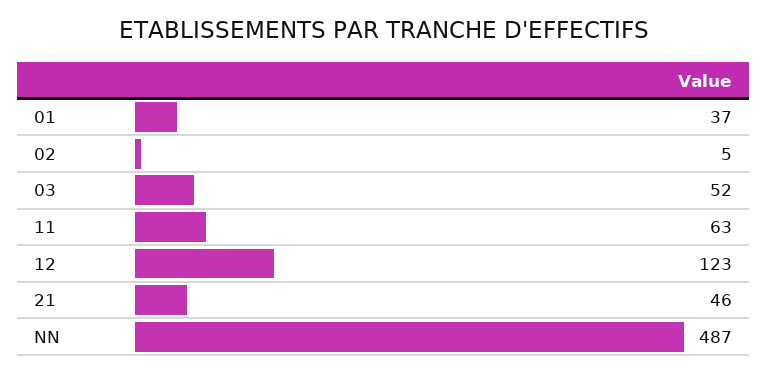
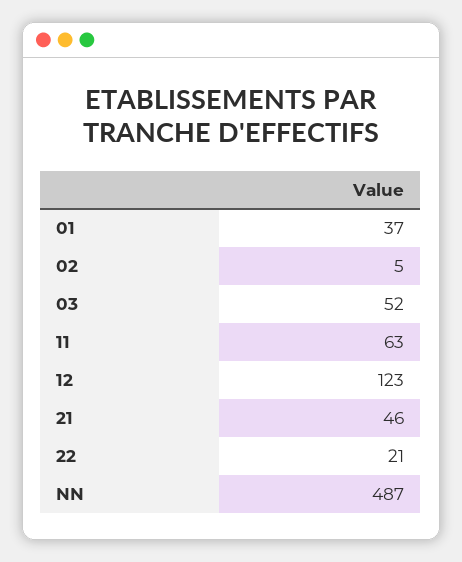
  {
    "01": 37,
    "02": 5,
    "03": 52,
    "11": 63,
    "12": 123,
    "21": 46,
-   "NN": 487
+   "NN": 487,
+   "22": 21
  }

